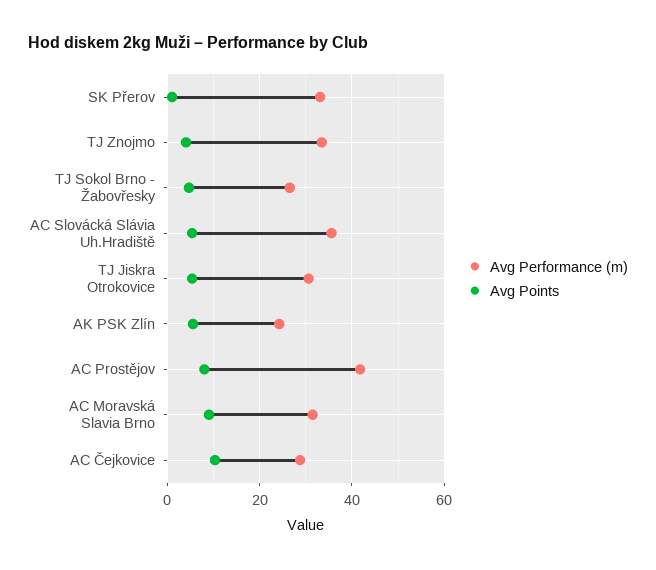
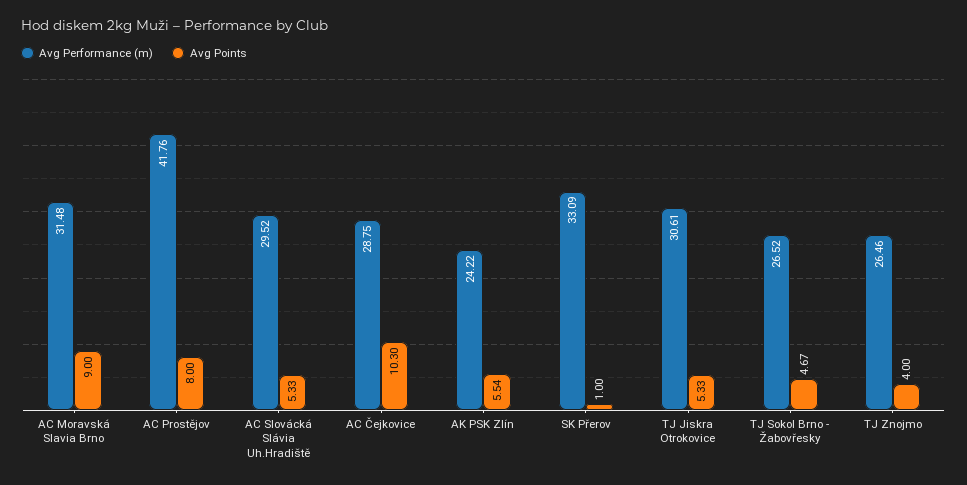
  {
    "Avg Performance (m)": {
      "SK Přerov": 33.09,
-     "TJ Znojmo": 34,
+     "TJ Znojmo": 26.46,
      "TJ Sokol Brno - Žabovřesky": 26.52,
-     "AC Slovácká Slávia Uh.Hradiště": 36,
+     "AC Slovácká Slávia Uh.Hradiště": 29.52,
      "TJ Jiskra Otrokovice": 30.61,
      "AK PSK Zlín": 24.22,
      "AC Prostějov": 41.76,
      "AC Moravská Slavia Brno": 31.48,
      "AC Čejkovice": 28.75
    },
    "Avg Points": {
      "SK Přerov": 1,
      "TJ Znojmo": 4,
      "TJ Sokol Brno - Žabovřesky": 4.67,
      "AC Slovácká Slávia Uh.Hradiště": 5.33,
      "TJ Jiskra Otrokovice": 5.33,
      "AK PSK Zlín": 5.54,
      "AC Prostějov": 8,
      "AC Moravská Slavia Brno": 9,
      "AC Čejkovice": 10.3
    }
  }

